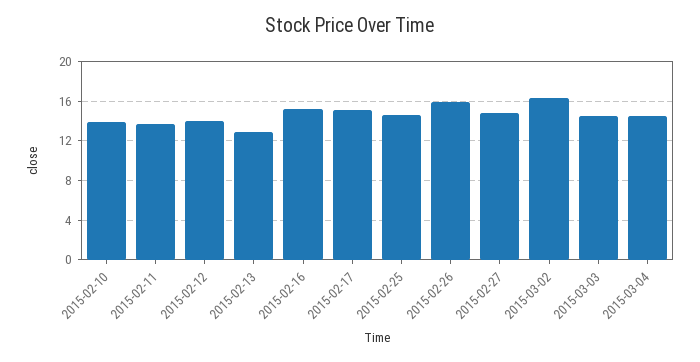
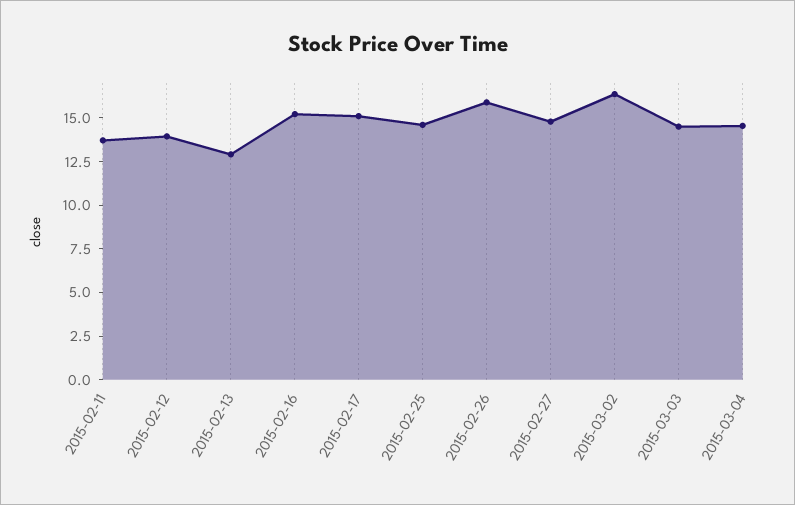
  {
-   "2015-02-10": 14,
    "2015-02-11": 13.5,
    "2015-02-12": 14,
    "2015-02-13": 13,
    "2015-02-16": 15,
    "2015-02-17": 15,
    "2015-02-25": 14.5,
    "2015-02-26": 16,
    "2015-02-27": 15,
    "2015-03-02": 16.5,
    "2015-03-03": 14.5,
    "2015-03-04": 14.5
  }

